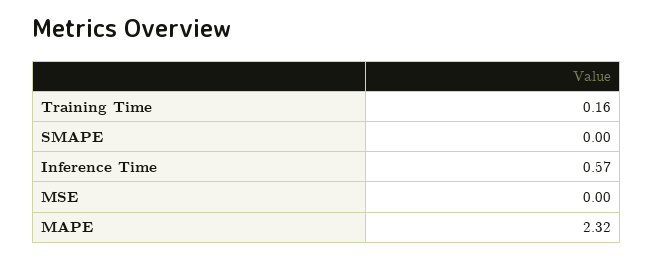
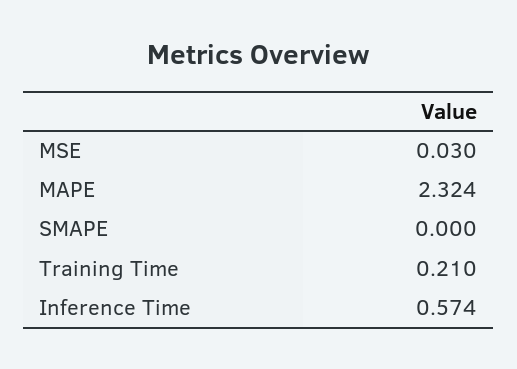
  {
-   "Training Time": 0.16,
+   "Training Time": 0.21,
    "SMAPE": 0,
    "Inference Time": 0.574,
-   "MSE": 0,
+   "MSE": 0.03,
    "MAPE": 2.324
  }

